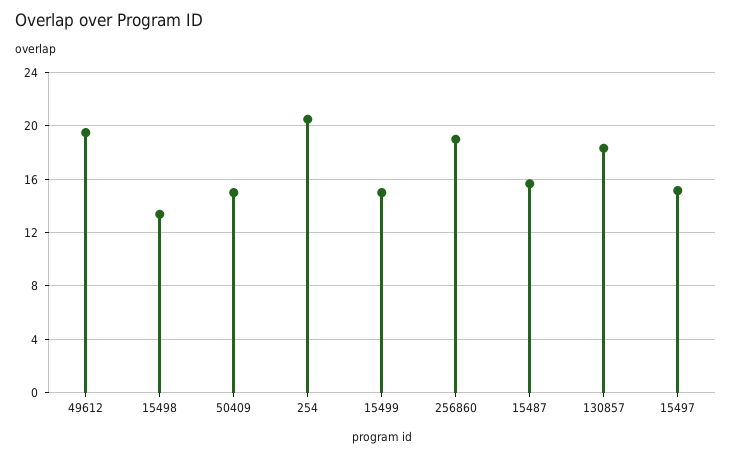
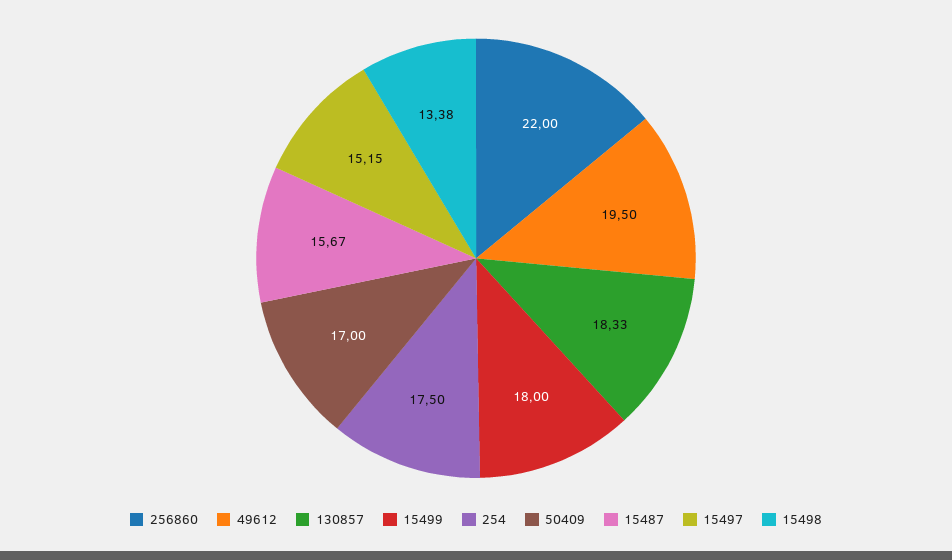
  {
    "49612": 19.5,
    "15498": 13.38,
-   "50409": 15,
+   "50409": 17,
-   "254": 20.5,
+   "254": 17.5,
-   "15499": 15,
+   "15499": 18,
-   "256860": 19,
+   "256860": 22,
    "15487": 15.67,
    "130857": 18.33,
    "15497": 15.15
  }

